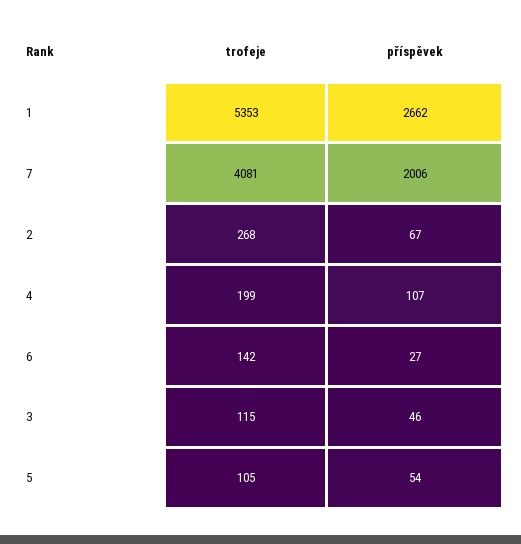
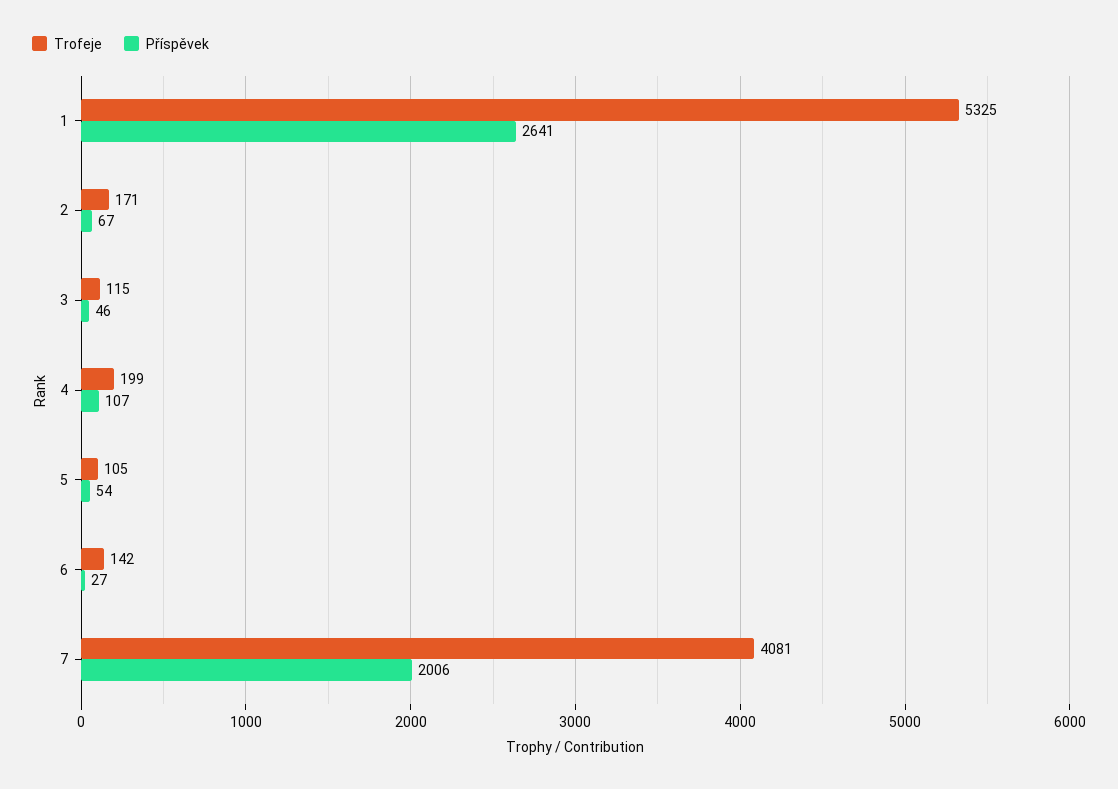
  {
    "trofeje": {
-     "1": 5353,
+     "1": 5325,
      "7": 4081,
-     "2": 268,
+     "2": 171,
      "4": 199,
      "6": 142,
      "3": 115,
      "5": 105
    },
    "příspěvek": {
-     "1": 2662,
+     "1": 2641,
      "7": 2006,
      "2": 67,
      "4": 107,
      "6": 27,
      "3": 46,
      "5": 54
    }
  }

